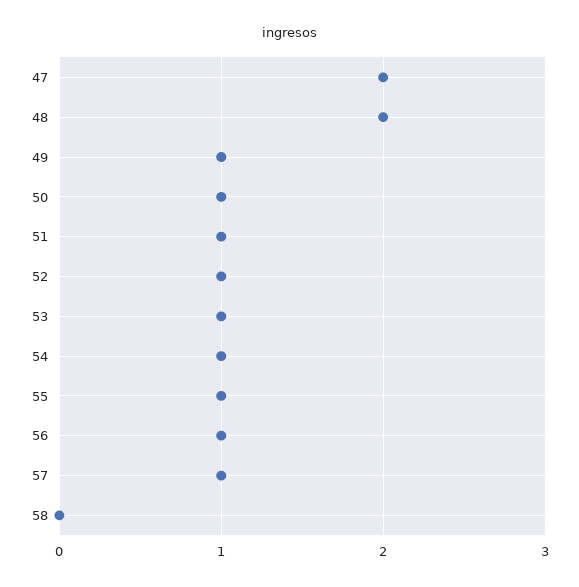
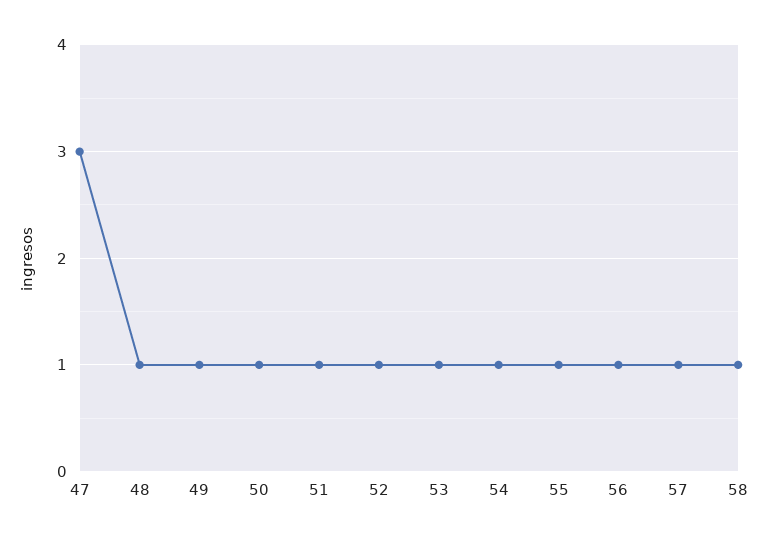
  {
-   "47": 2,
+   "47": 3,
-   "48": 2,
+   "48": 1,
    "49": 1,
    "50": 1,
    "51": 1,
    "52": 1,
    "53": 1,
    "54": 1,
    "55": 1,
    "56": 1,
    "57": 1,
-   "58": 0
+   "58": 1
  }

